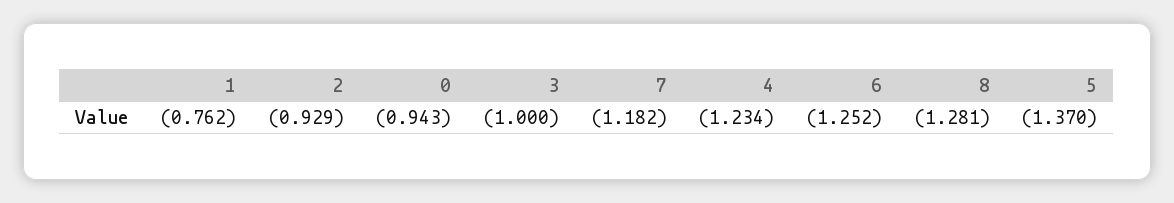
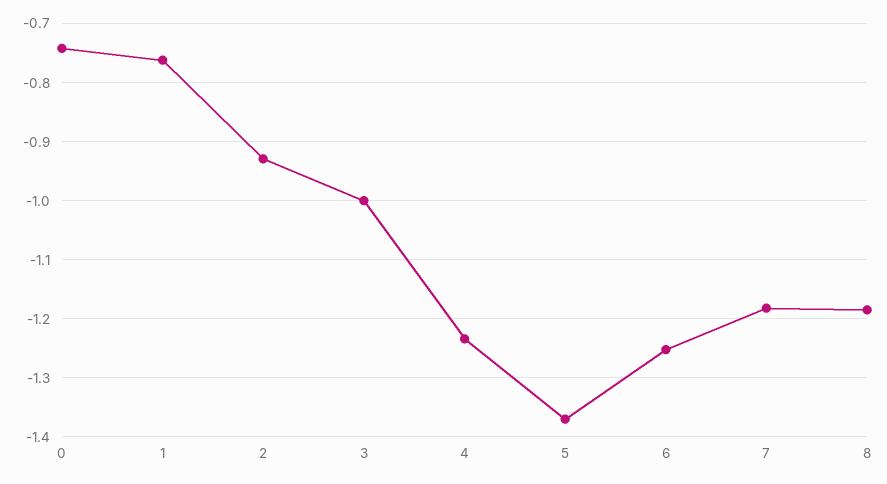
  {
    "1": -0.762,
    "2": -0.929,
-   "0": -0.943,
+   "0": -0.74,
    "3": -1,
    "7": -1.182,
    "4": -1.234,
    "6": -1.252,
-   "8": -1.281,
+   "8": -1.18,
    "5": -1.37
  }

